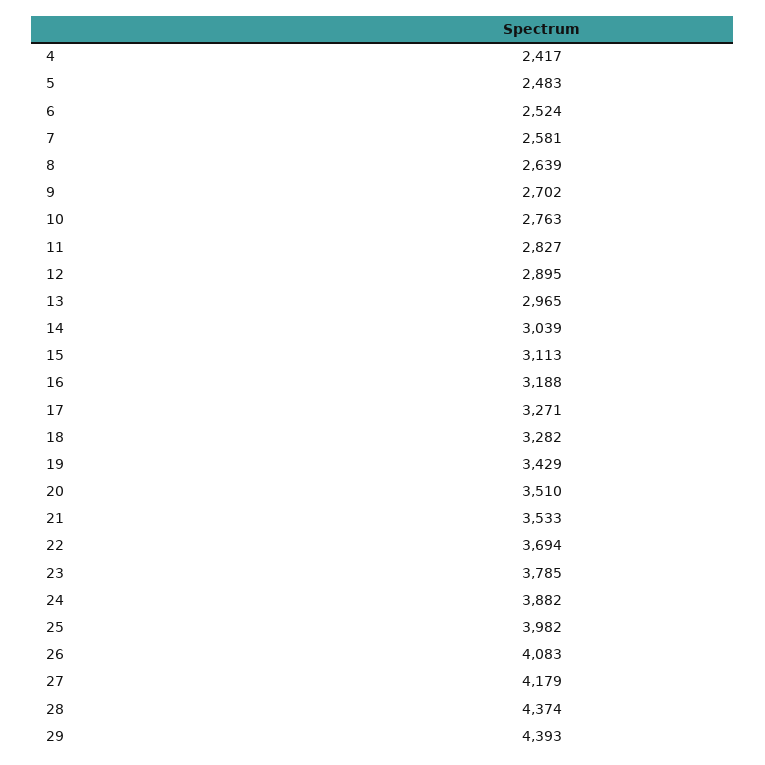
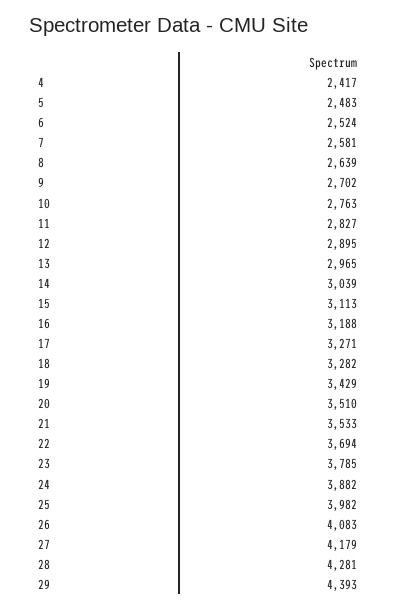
  {
    "4": 2417,
    "5": 2483,
    "6": 2524,
    "7": 2581,
    "8": 2639,
    "9": 2702,
    "10": 2763,
    "11": 2827,
    "12": 2895,
    "13": 2965,
    "14": 3039,
    "15": 3113,
    "16": 3188,
    "17": 3271,
    "18": 3282,
    "19": 3429,
    "20": 3510,
    "21": 3533,
    "22": 3694,
    "23": 3785,
    "24": 3882,
    "25": 3982,
    "26": 4083,
    "27": 4179,
-   "28": 4374,
+   "28": 4281,
    "29": 4393
  }

